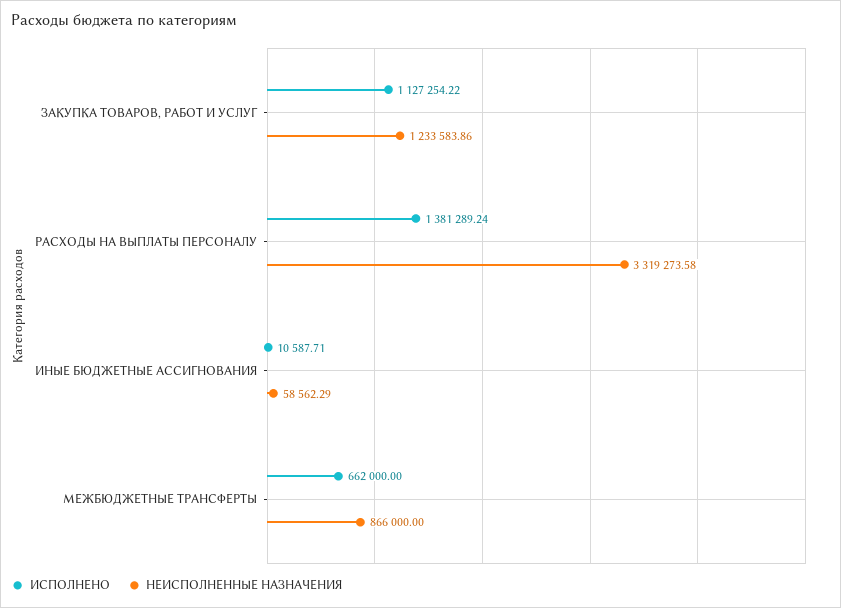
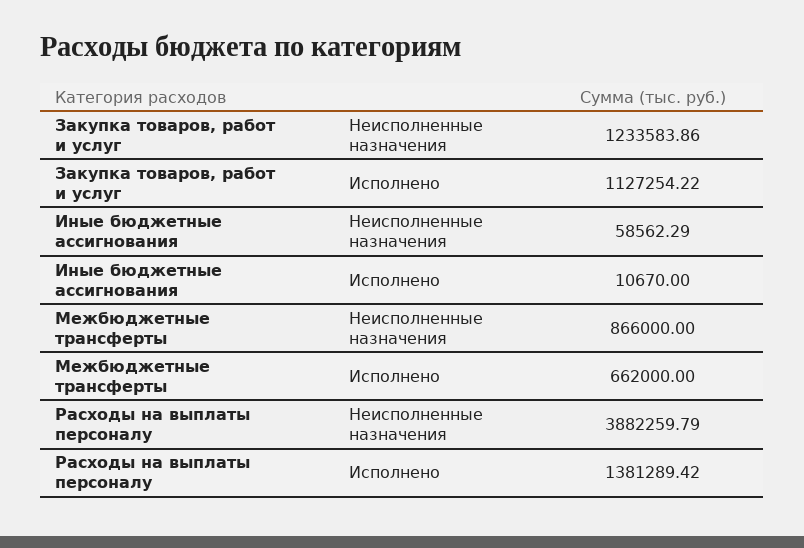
  {
    "ИСПОЛНЕНО": {
      "ЗАКУПКА ТОВАРОВ, РАБОТ И УСЛУГ": 1127254.22,
-     "РАСХОДЫ НА ВЫПЛАТЫ ПЕРСОНАЛУ": 1381289.24,
+     "РАСХОДЫ НА ВЫПЛАТЫ ПЕРСОНАЛУ": 1381289.42,
-     "ИНЫЕ БЮДЖЕТНЫЕ АССИГНОВАНИЯ": 10587.71,
+     "ИНЫЕ БЮДЖЕТНЫЕ АССИГНОВАНИЯ": 10670,
      "МЕЖБЮДЖЕТНЫЕ ТРАНСФЕРТЫ": 662000
    },
    "НЕИСПОЛНЕННЫЕ НАЗНАЧЕНИЯ": {
      "ЗАКУПКА ТОВАРОВ, РАБОТ И УСЛУГ": 1233583.86,
-     "РАСХОДЫ НА ВЫПЛАТЫ ПЕРСОНАЛУ": 3319273.58,
+     "РАСХОДЫ НА ВЫПЛАТЫ ПЕРСОНАЛУ": 3882259.79,
      "ИНЫЕ БЮДЖЕТНЫЕ АССИГНОВАНИЯ": 58562.29,
      "МЕЖБЮДЖЕТНЫЕ ТРАНСФЕРТЫ": 866000
    }
  }

